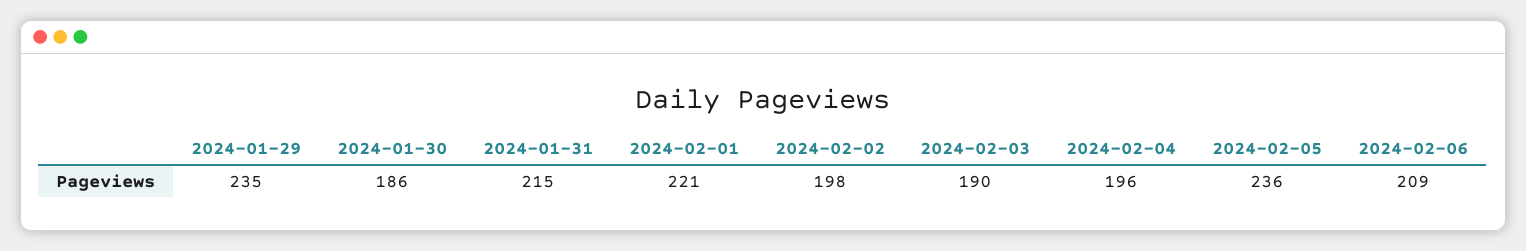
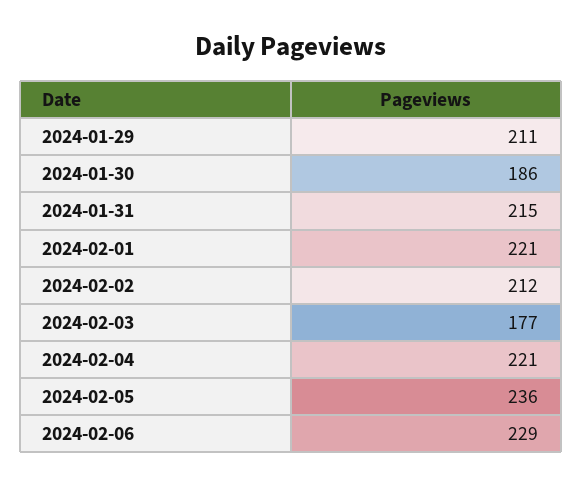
  {
-   "2024-01-29": 235,
+   "2024-01-29": 211,
    "2024-01-30": 186,
    "2024-01-31": 215,
    "2024-02-01": 221,
-   "2024-02-02": 198,
+   "2024-02-02": 212,
-   "2024-02-03": 190,
+   "2024-02-03": 177,
-   "2024-02-04": 196,
+   "2024-02-04": 221,
    "2024-02-05": 236,
-   "2024-02-06": 209
+   "2024-02-06": 229
  }

